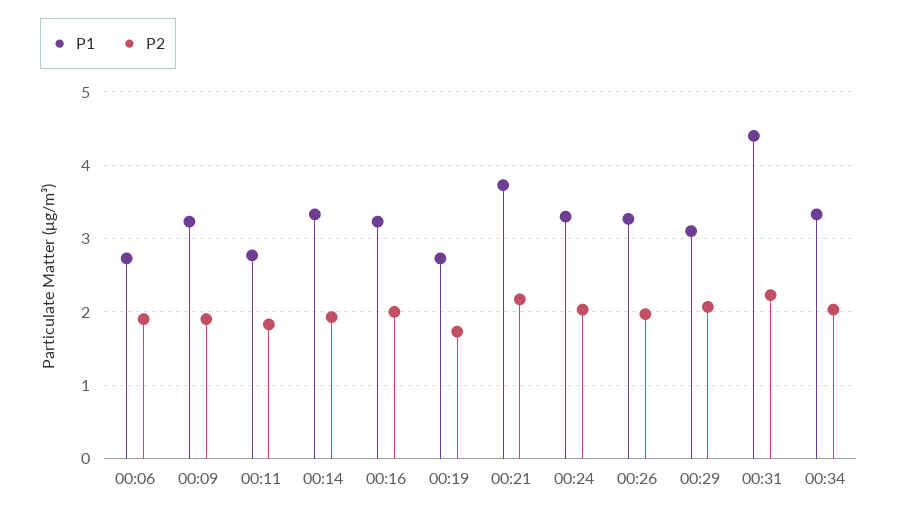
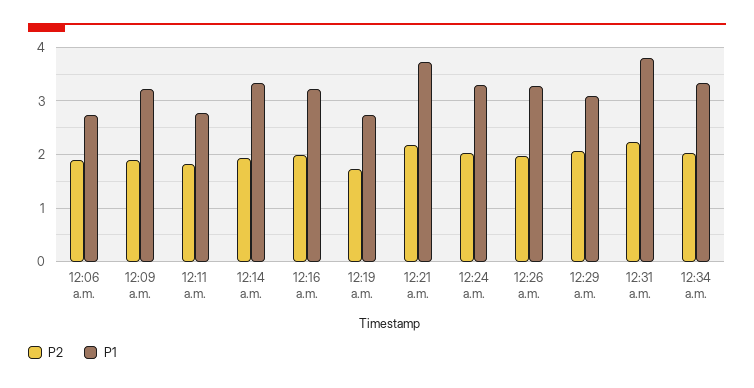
  {
    "P1": {
      "00:06": 2.7,
      "00:09": 3.2,
      "00:11": 2.8,
      "00:14": 3.3,
      "00:16": 3.2,
      "00:19": 2.7,
      "00:21": 3.7,
      "00:24": 3.3,
      "00:26": 3.3,
      "00:29": 3.1,
-     "00:31": 4.4,
+     "00:31": 3.8,
      "00:34": 3.3
    },
    "P2": {
      "00:06": 1.9,
      "00:09": 1.9,
      "00:11": 1.8,
      "00:14": 1.9,
      "00:16": 2,
      "00:19": 1.7,
      "00:21": 2.2,
      "00:24": 2,
      "00:26": 2,
      "00:29": 2.1,
      "00:31": 2.2,
      "00:34": 2
    }
  }

